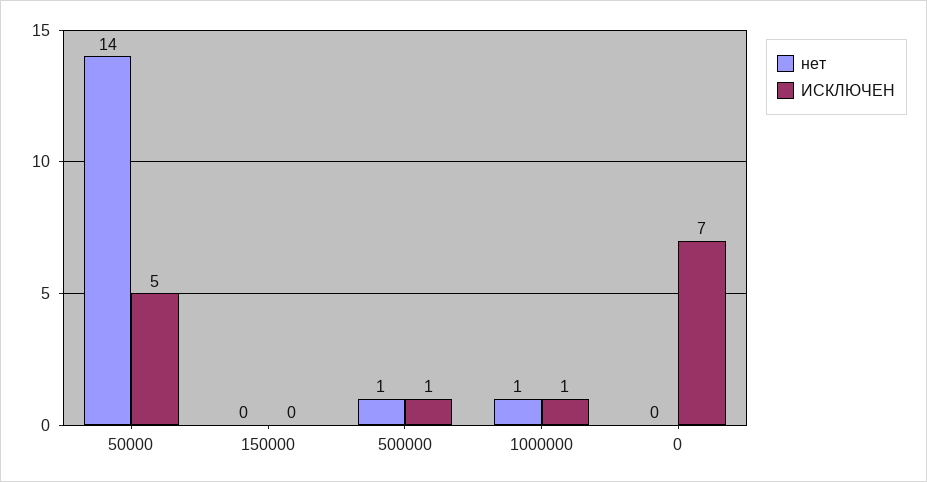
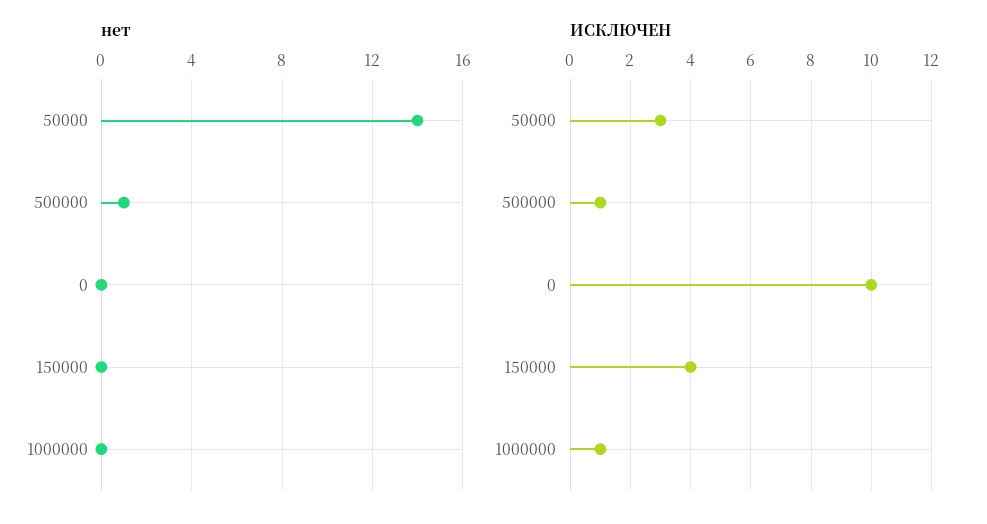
  {
    "нет": {
      "50000": 14,
      "150000": 0,
      "500000": 1,
-     "1000000": 1,
+     "1000000": 0,
      "0": 0
    },
    "ИСКЛЮЧЕН": {
-     "50000": 5,
+     "50000": 3,
-     "150000": 0,
+     "150000": 4,
      "500000": 1,
      "1000000": 1,
-     "0": 7
+     "0": 10
    }
  }

